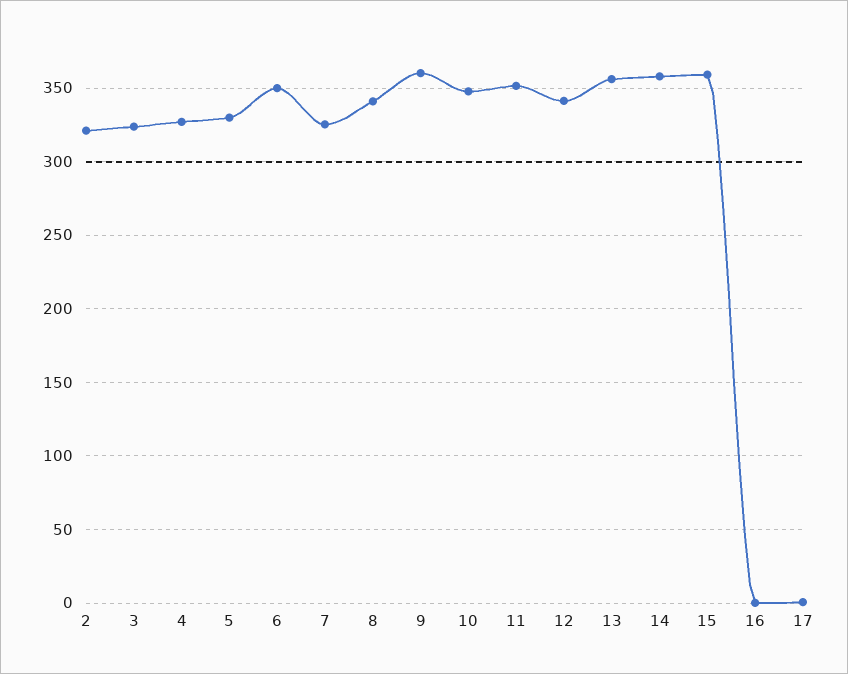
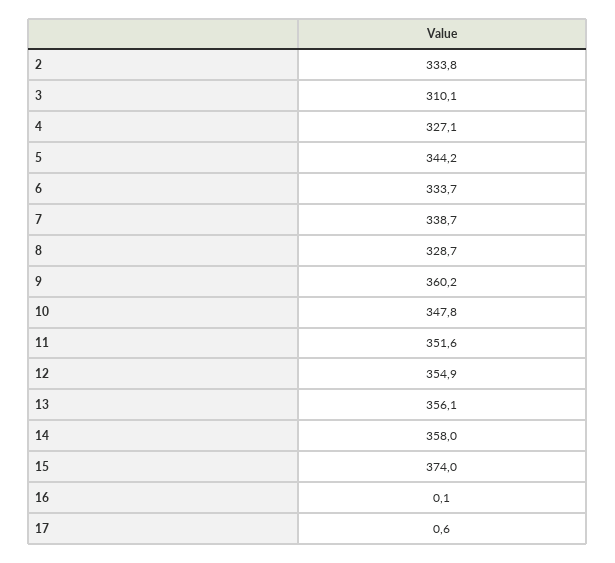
  {
-   "2": 320,
+   "2": 333.8,
-   "3": 325,
+   "3": 310.1,
    "4": 327.1,
-   "5": 330,
+   "5": 344.2,
-   "6": 350,
+   "6": 333.7,
-   "7": 325,
+   "7": 338.7,
-   "8": 340,
+   "8": 328.7,
    "9": 360.2,
    "10": 347.8,
    "11": 351.6,
-   "12": 340,
+   "12": 354.9,
    "13": 356.1,
    "14": 358,
-   "15": 360,
+   "15": 374,
    "16": 0.1,
    "17": 0.6
  }

